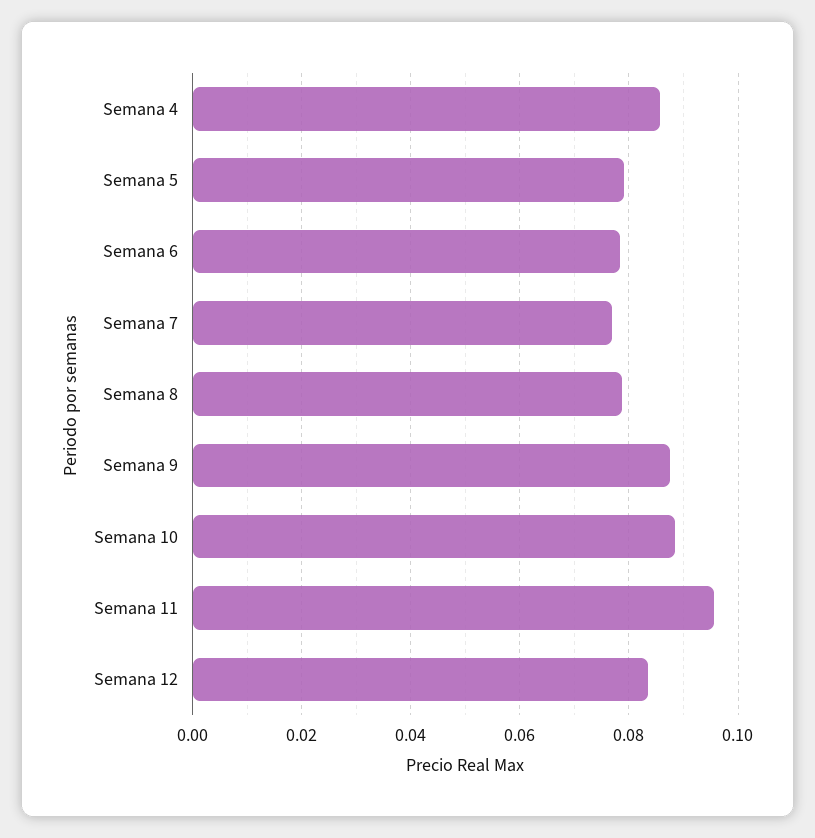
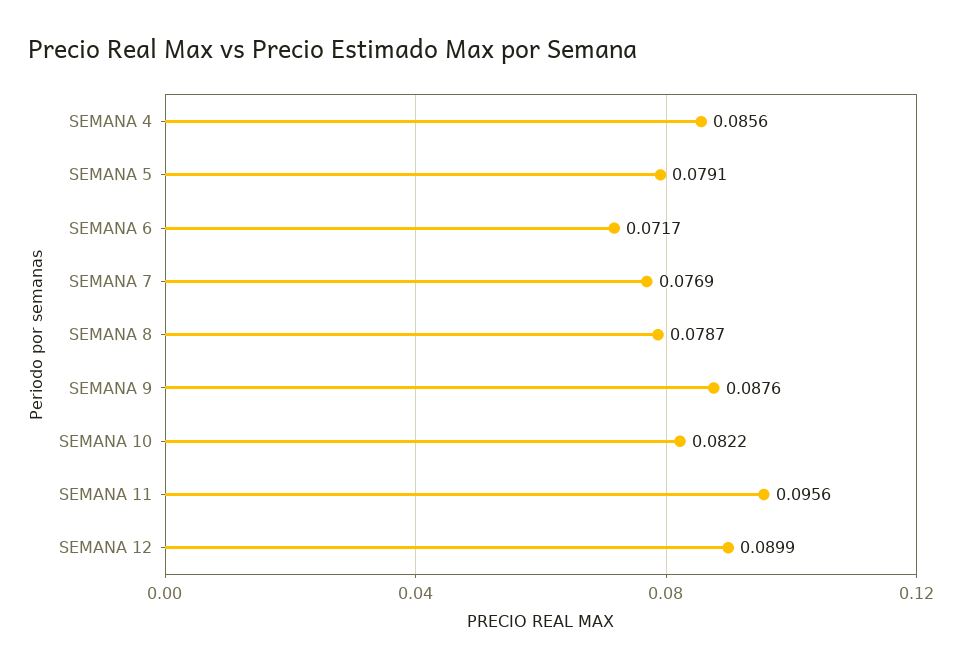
  {
    "Semana 4": 0.0856,
    "Semana 5": 0.0791,
-   "Semana 6": 0.078,
+   "Semana 6": 0.0717,
    "Semana 7": 0.0769,
    "Semana 8": 0.0787,
    "Semana 9": 0.0876,
-   "Semana 10": 0.088,
+   "Semana 10": 0.0822,
    "Semana 11": 0.0956,
-   "Semana 12": 0.084
+   "Semana 12": 0.0899
  }

